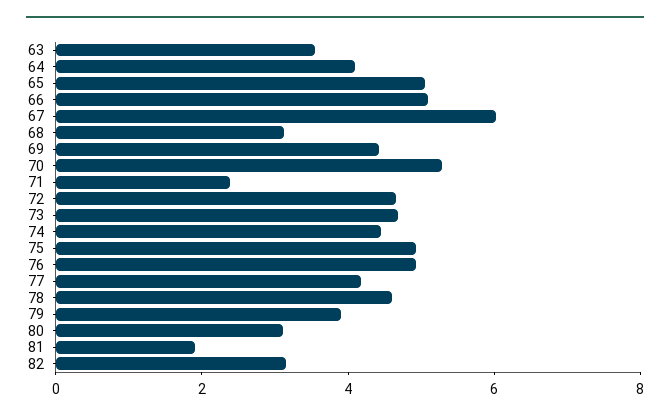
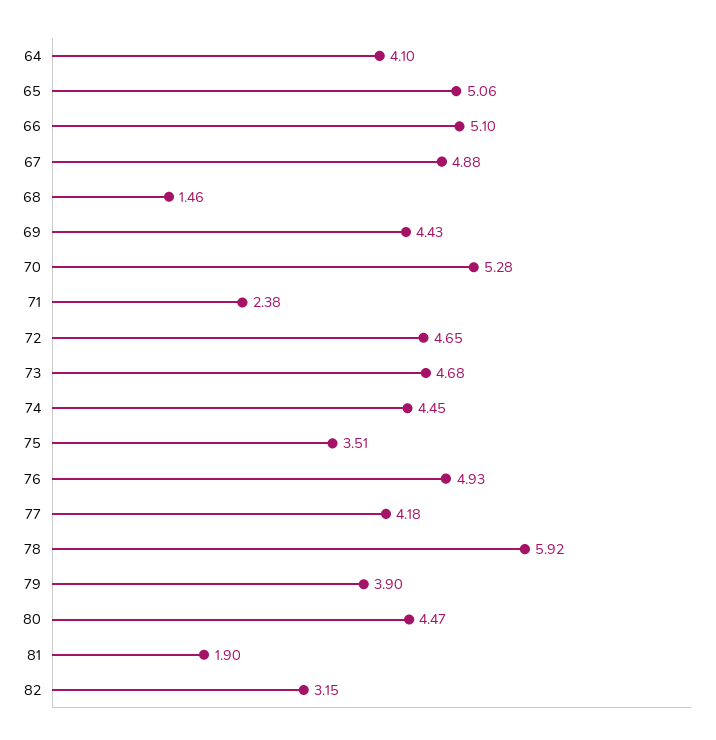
  {
-   "63": 3.5,
    "64": 4.1,
    "65": 5.06,
    "66": 5.1,
-   "67": 6,
+   "67": 4.88,
-   "68": 3,
+   "68": 1.46,
    "69": 4.43,
    "70": 5.28,
    "71": 2.38,
    "72": 4.65,
    "73": 4.68,
    "74": 4.45,
-   "75": 5,
+   "75": 3.51,
    "76": 4.93,
    "77": 4.18,
-   "78": 4.5,
+   "78": 5.92,
    "79": 3.9,
-   "80": 3,
+   "80": 4.47,
    "81": 1.9,
    "82": 3.15
  }

